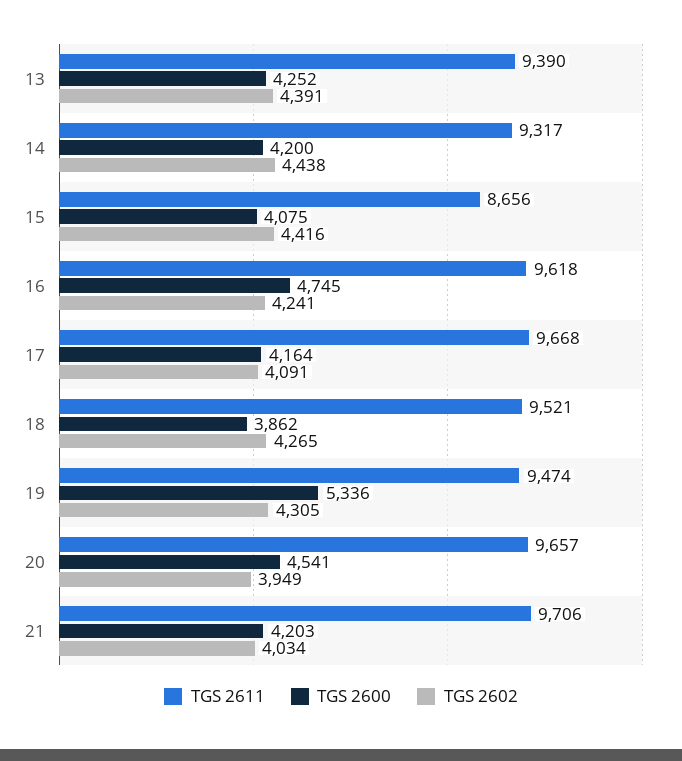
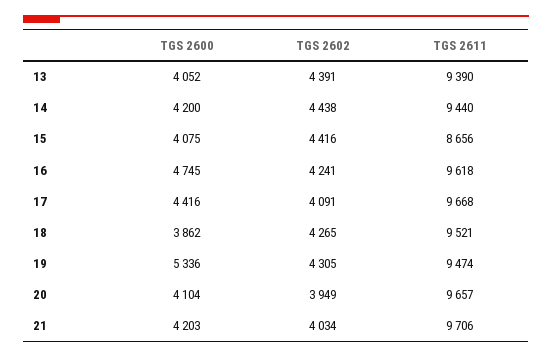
  {
    "TGS 2611": {
      "13": 9390,
-     "14": 9317,
+     "14": 9440,
      "15": 8656,
      "16": 9618,
      "17": 9668,
      "18": 9521,
      "19": 9474,
      "20": 9657,
      "21": 9706
    },
    "TGS 2600": {
-     "13": 4252,
+     "13": 4052,
      "14": 4200,
      "15": 4075,
      "16": 4745,
-     "17": 4164,
+     "17": 4416,
      "18": 3862,
      "19": 5336,
-     "20": 4541,
+     "20": 4104,
      "21": 4203
    },
    "TGS 2602": {
      "13": 4391,
      "14": 4438,
      "15": 4416,
      "16": 4241,
      "17": 4091,
      "18": 4265,
      "19": 4305,
      "20": 3949,
      "21": 4034
    }
  }

